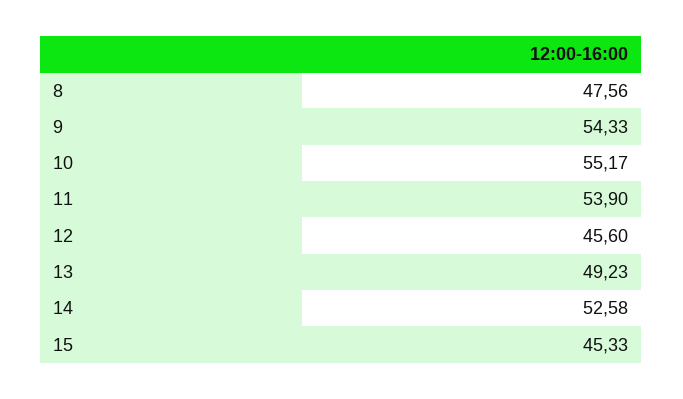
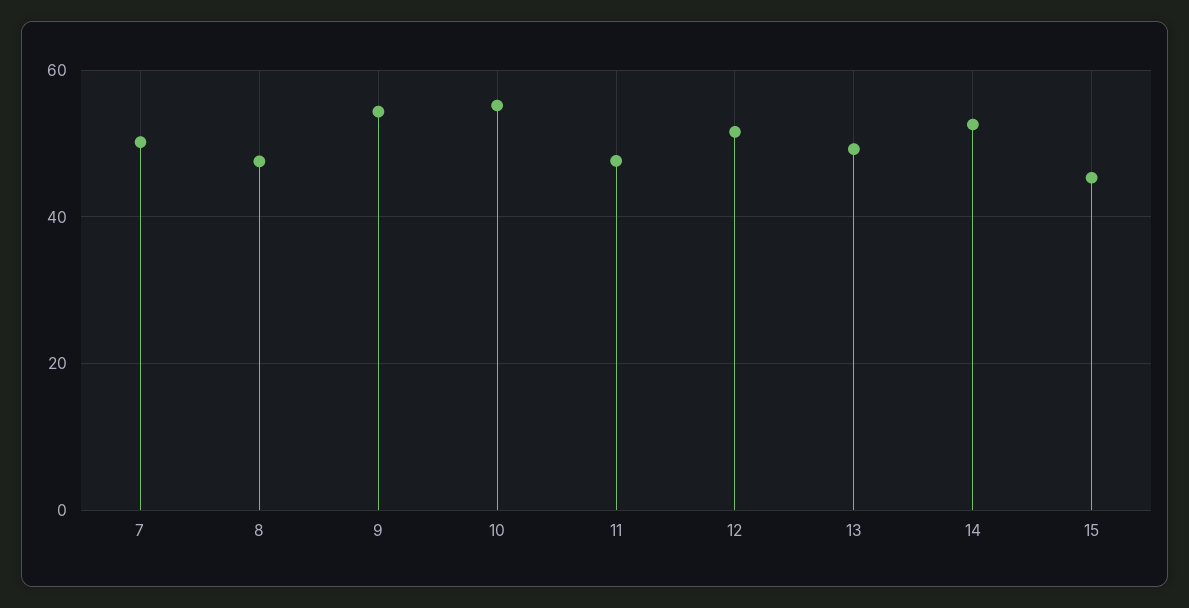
  {
    "8": 47.56,
    "9": 54.33,
    "10": 55.17,
-   "11": 53.9,
+   "11": 48,
-   "12": 45.6,
+   "12": 52,
    "13": 49.23,
    "14": 52.58,
-   "15": 45.33
+   "15": 45.33,
+   "7": 50
  }

